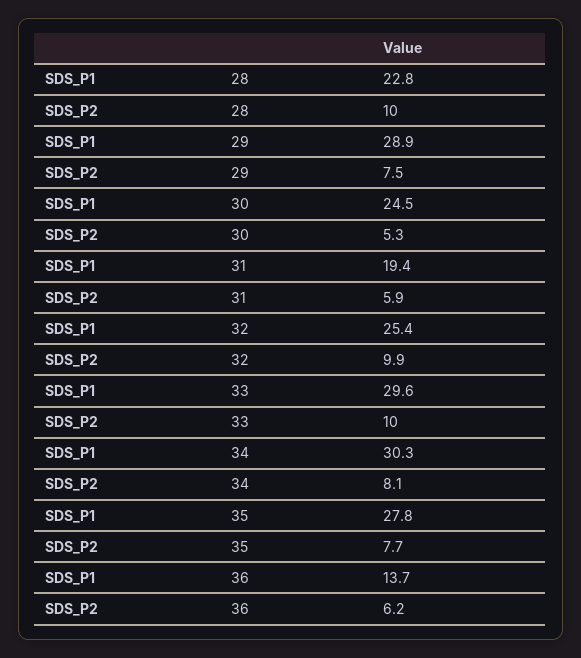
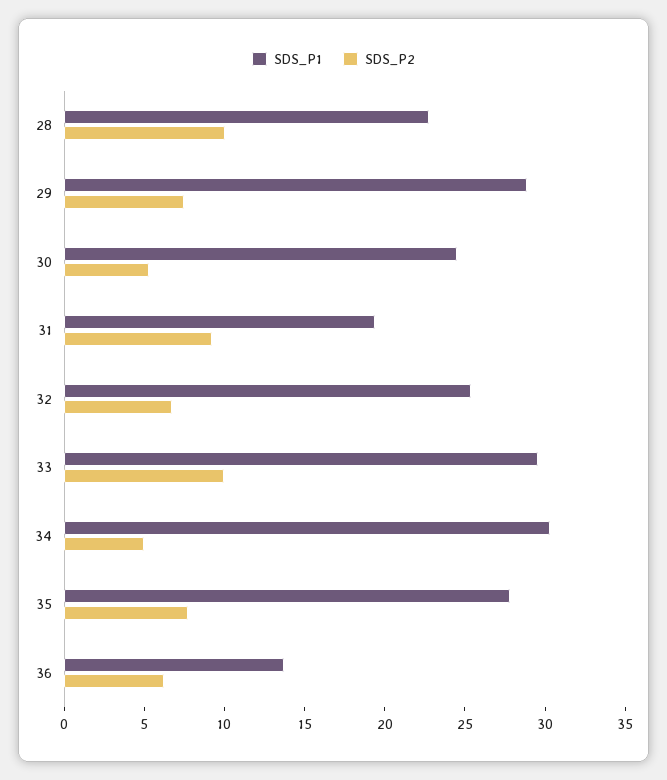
  {
    "SDS_P1": {
      "28": 22.8,
      "29": 28.9,
      "30": 24.5,
      "31": 19.4,
      "32": 25.4,
      "33": 29.6,
      "34": 30.3,
      "35": 27.8,
      "36": 13.7
    },
    "SDS_P2": {
      "28": 10,
      "29": 7.5,
      "30": 5.3,
-     "31": 5.9,
+     "31": 9,
-     "32": 9.9,
+     "32": 7,
      "33": 10,
-     "34": 8.1,
+     "34": 5,
      "35": 7.7,
      "36": 6.2
    }
  }

